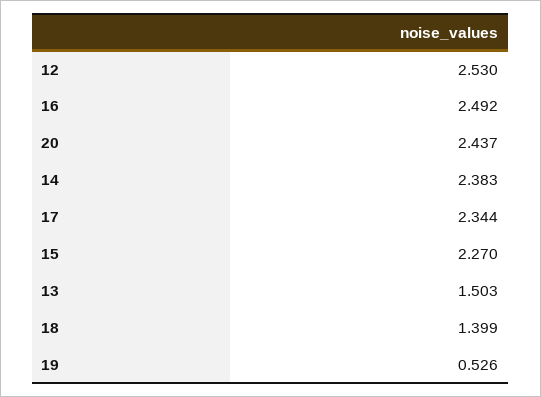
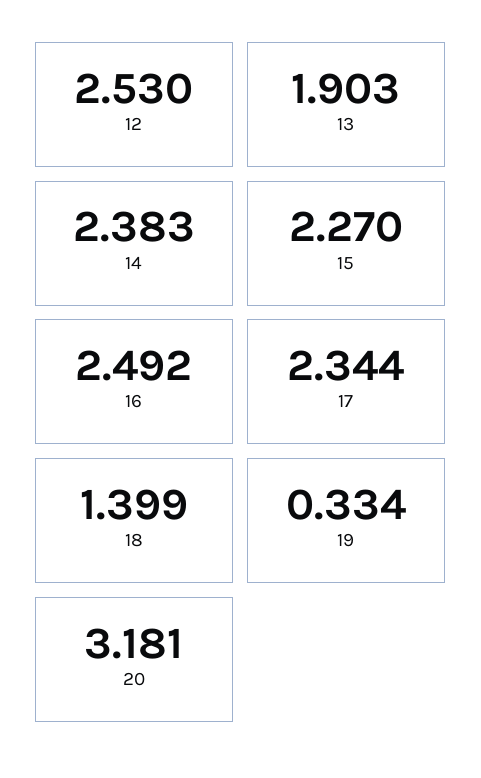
  {
    "12": 2.53,
    "16": 2.492,
-   "20": 2.437,
+   "20": 3.181,
    "14": 2.383,
    "17": 2.344,
    "15": 2.27,
-   "13": 1.503,
+   "13": 1.903,
    "18": 1.399,
-   "19": 0.526
+   "19": 0.334
  }

